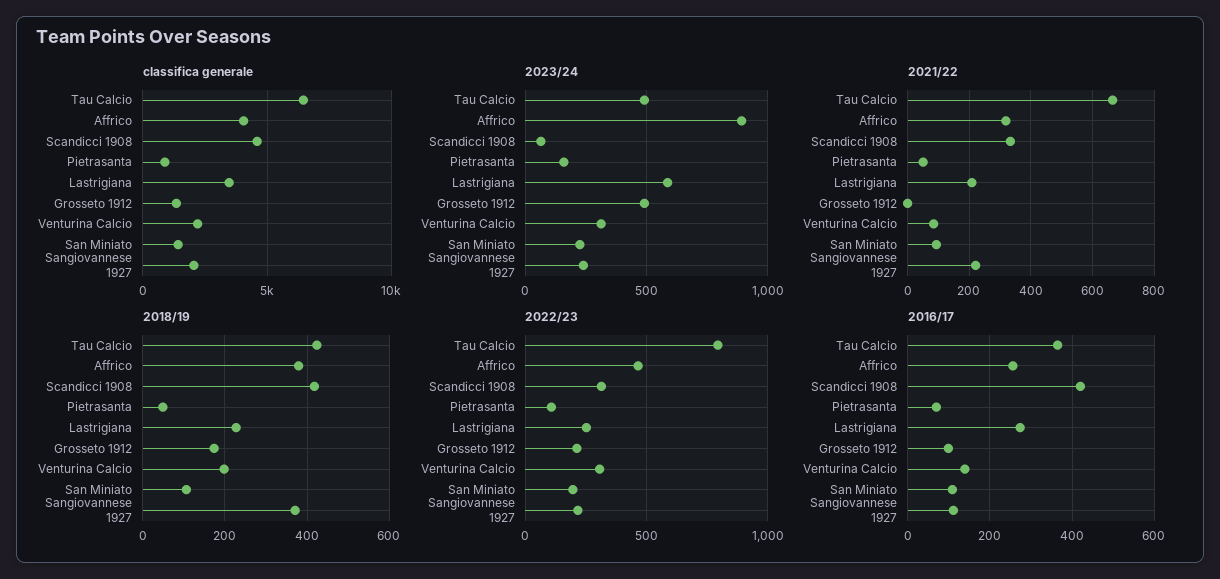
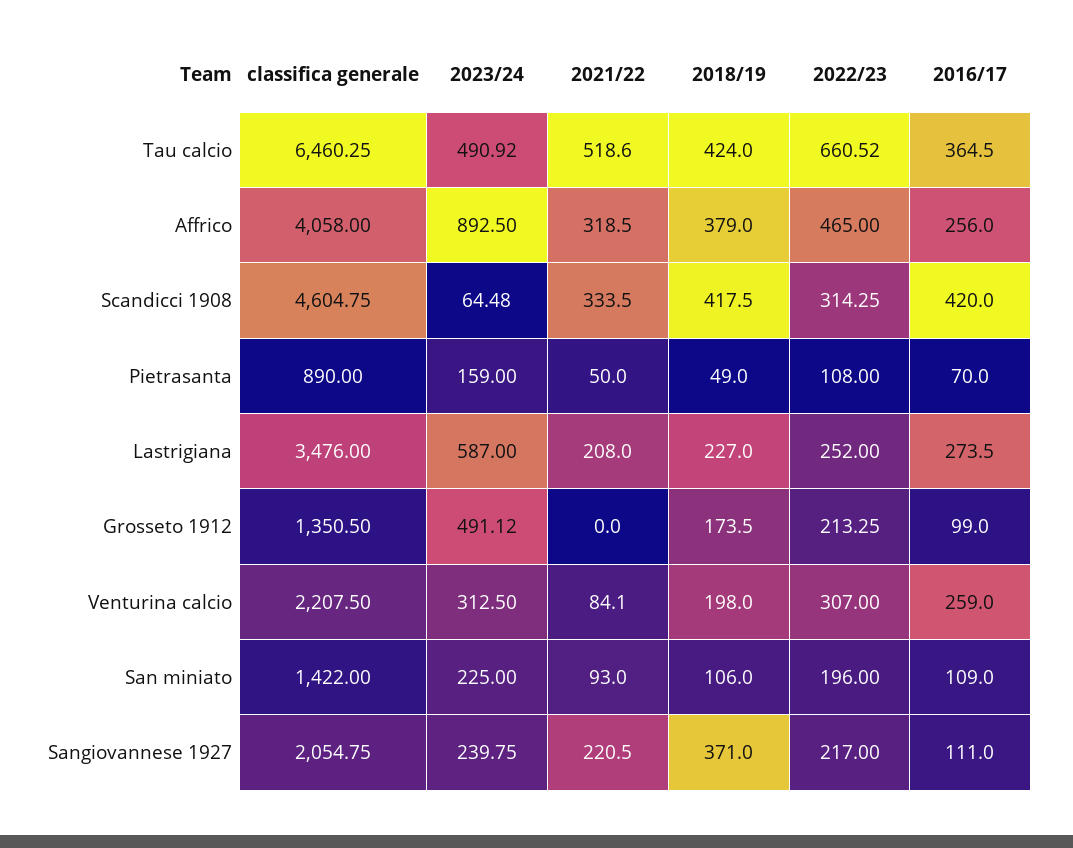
  {
    "classifica generale": {
      "Tau Calcio": 6460.25,
      "Affrico": 4058,
      "Scandicci 1908": 4604.75,
      "Pietrasanta": 890,
      "Lastrigiana": 3476,
      "Grosseto 1912": 1350.5,
      "Venturina Calcio": 2207.5,
      "San Miniato": 1422,
      "Sangiovannese 1927": 2054.75
    },
    "2023/24": {
      "Tau Calcio": 490.92,
      "Affrico": 892.5,
      "Scandicci 1908": 64.48,
      "Pietrasanta": 159,
      "Lastrigiana": 587,
      "Grosseto 1912": 491.12,
      "Venturina Calcio": 312.5,
      "San Miniato": 225,
      "Sangiovannese 1927": 239.75
    },
    "2021/22": {
-     "Tau Calcio": 660,
+     "Tau Calcio": 518.6,
      "Affrico": 318.5,
      "Scandicci 1908": 333.5,
      "Pietrasanta": 50,
      "Lastrigiana": 208,
      "Grosseto 1912": 0,
      "Venturina Calcio": 84.1,
      "San Miniato": 93,
      "Sangiovannese 1927": 220.5
    },
    "2018/19": {
      "Tau Calcio": 424,
      "Affrico": 379,
      "Scandicci 1908": 417.5,
      "Pietrasanta": 49,
      "Lastrigiana": 227,
      "Grosseto 1912": 173.5,
      "Venturina Calcio": 198,
      "San Miniato": 106,
      "Sangiovannese 1927": 371
    },
    "2022/23": {
-     "Tau Calcio": 800,
+     "Tau Calcio": 660.52,
      "Affrico": 465,
      "Scandicci 1908": 314.25,
      "Pietrasanta": 108,
      "Lastrigiana": 252,
      "Grosseto 1912": 213.25,
      "Venturina Calcio": 307,
      "San Miniato": 196,
      "Sangiovannese 1927": 217
    },
    "2016/17": {
      "Tau Calcio": 364.5,
      "Affrico": 256,
      "Scandicci 1908": 420,
      "Pietrasanta": 70,
      "Lastrigiana": 273.5,
      "Grosseto 1912": 99,
-     "Venturina Calcio": 140,
+     "Venturina Calcio": 259,
      "San Miniato": 109,
      "Sangiovannese 1927": 111
    }
  }

